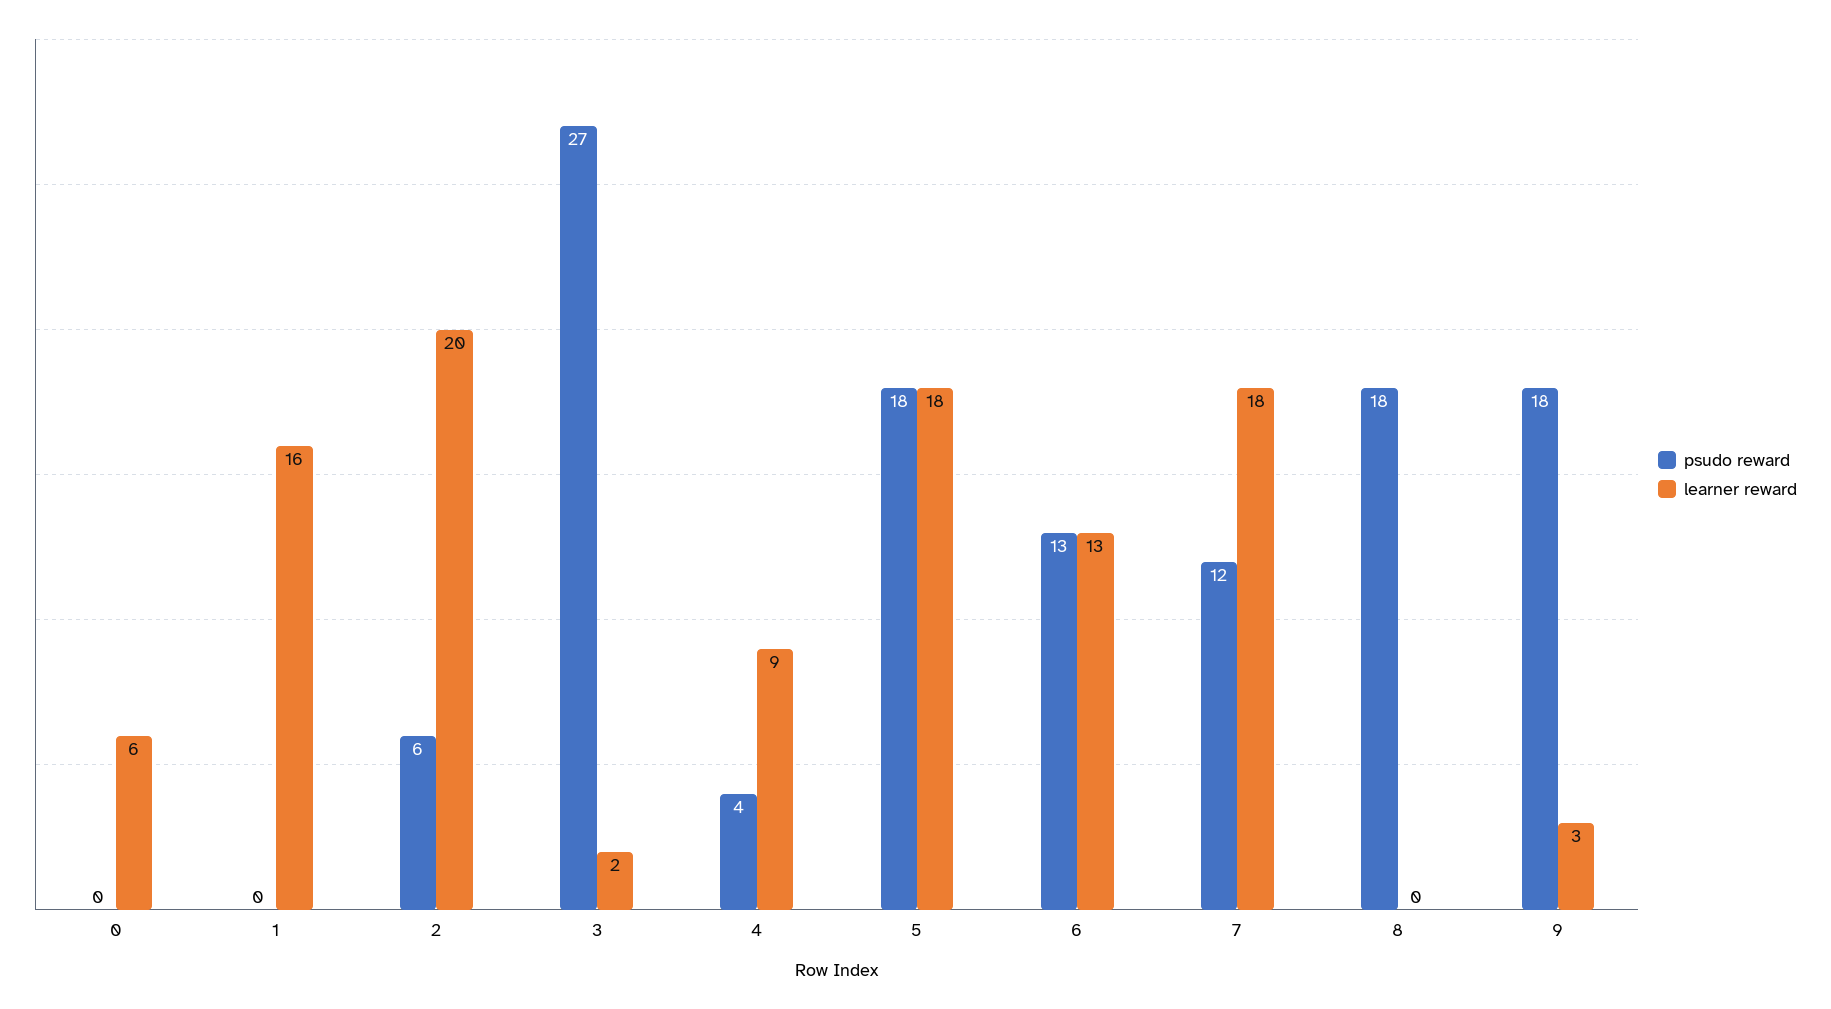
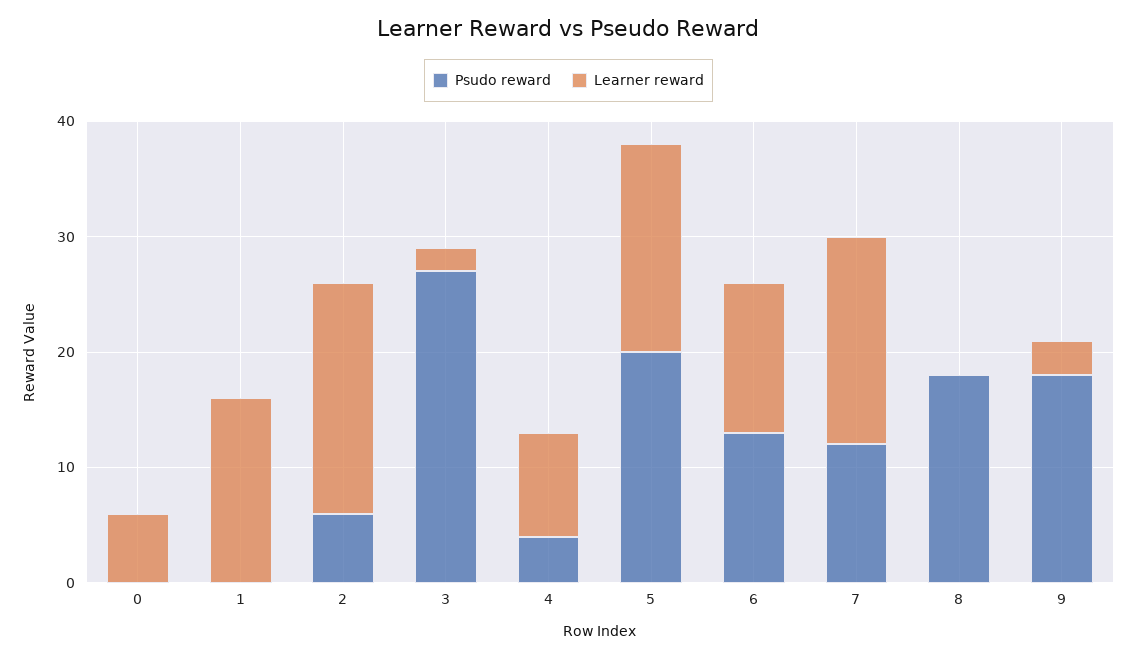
  {
    "psudo reward": {
      "0": 0,
      "1": 0,
      "2": 6,
      "3": 27,
      "4": 4,
-     "5": 18,
+     "5": 20,
      "6": 13,
      "7": 12,
      "8": 18,
      "9": 18
    },
    "learner reward": {
      "0": 6,
      "1": 16,
      "2": 20,
      "3": 2,
      "4": 9,
      "5": 18,
      "6": 13,
      "7": 18,
      "8": 0,
      "9": 3
    }
  }

